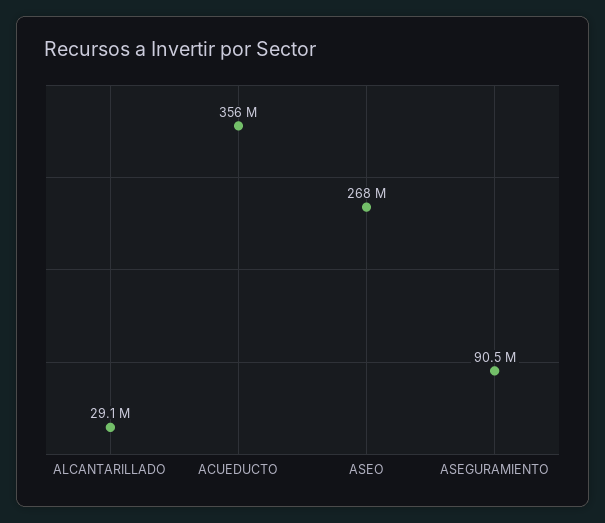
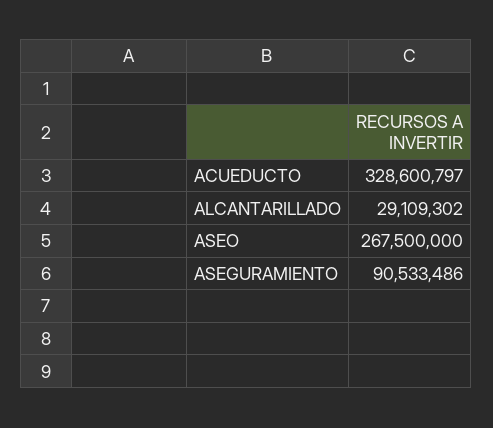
  {
    "ALCANTARILLADO": 29109302,
-   "ACUEDUCTO": 356000000,
+   "ACUEDUCTO": 328600797,
    "ASEO": 267500000,
    "ASEGURAMIENTO": 90533486
  }

